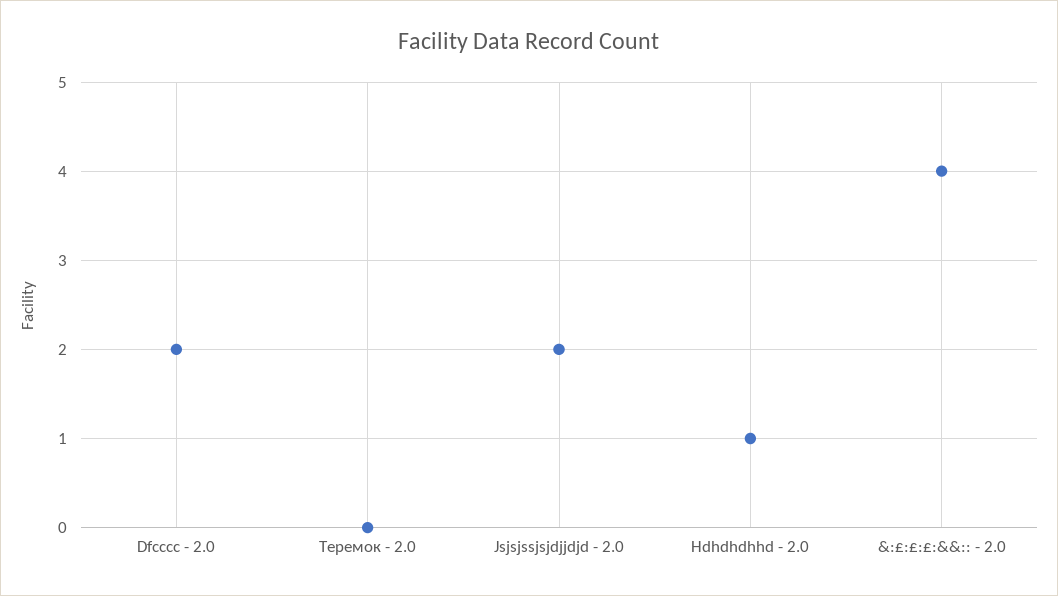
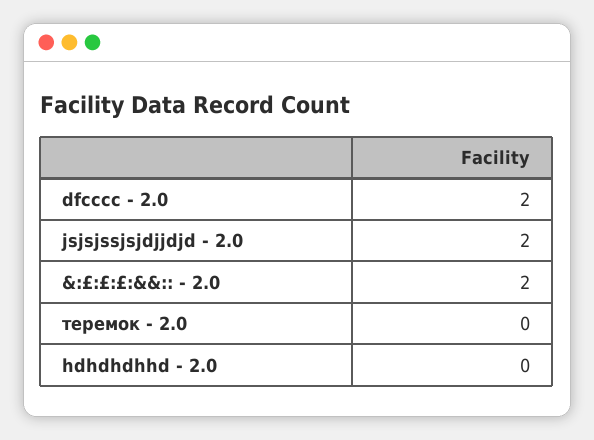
  {
    "Dfcccc - 2.0": 2,
    "Теремок - 2.0": 0,
    "Jsjsjssjsjdjjdjd - 2.0": 2,
-   "Hdhdhdhhd - 2.0": 1,
+   "Hdhdhdhhd - 2.0": 0,
-   "&:£:£:£:&&:: - 2.0": 4
+   "&:£:£:£:&&:: - 2.0": 2
  }

